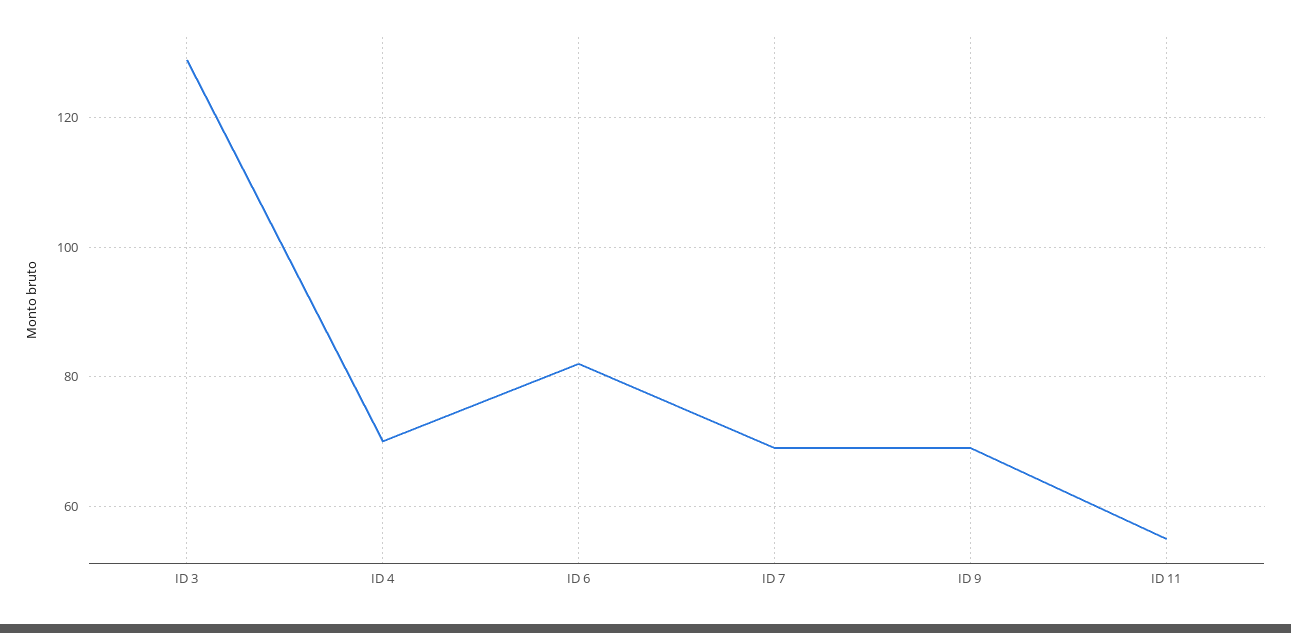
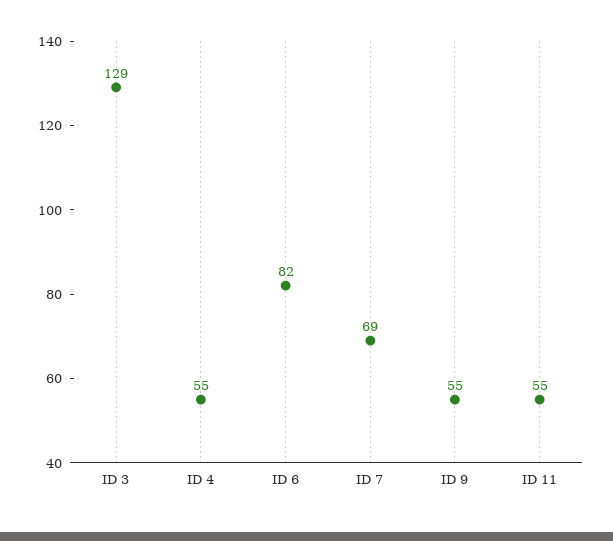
  {
    "ID 3": 129,
-   "ID 4": 70,
+   "ID 4": 55,
    "ID 6": 82,
    "ID 7": 69,
-   "ID 9": 70,
+   "ID 9": 55,
    "ID 11": 55
  }

